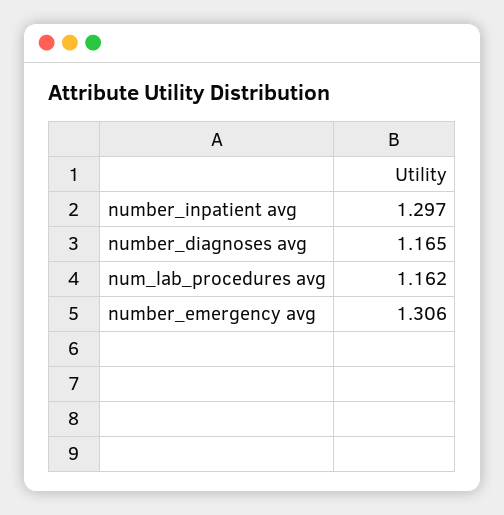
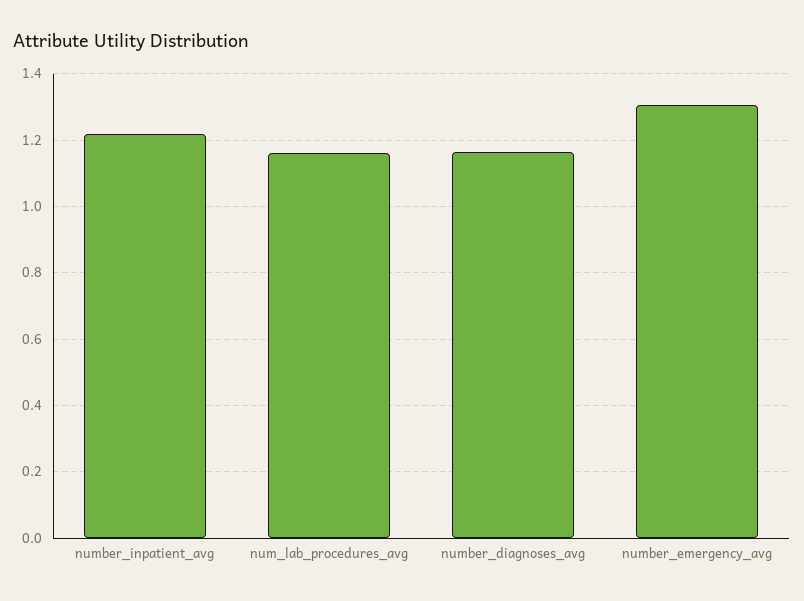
  {
-   "number_inpatient avg": 1.297,
+   "number_inpatient avg": 1.22,
    "number_diagnoses avg": 1.165,
    "num_lab_procedures avg": 1.162,
    "number_emergency avg": 1.306
  }

